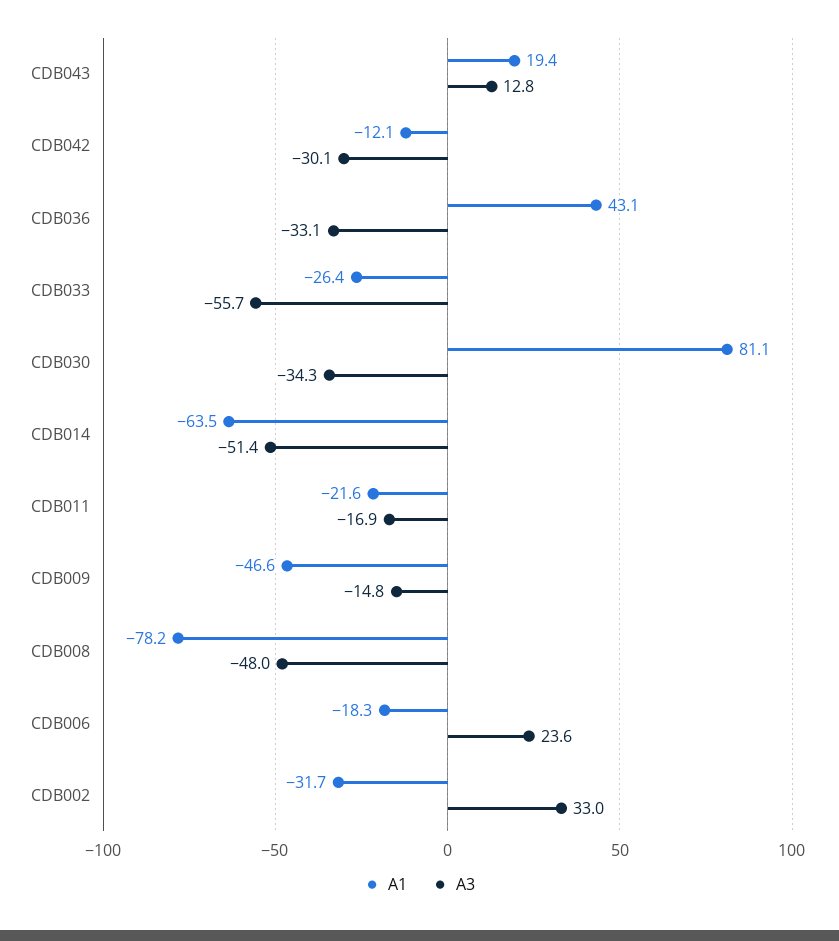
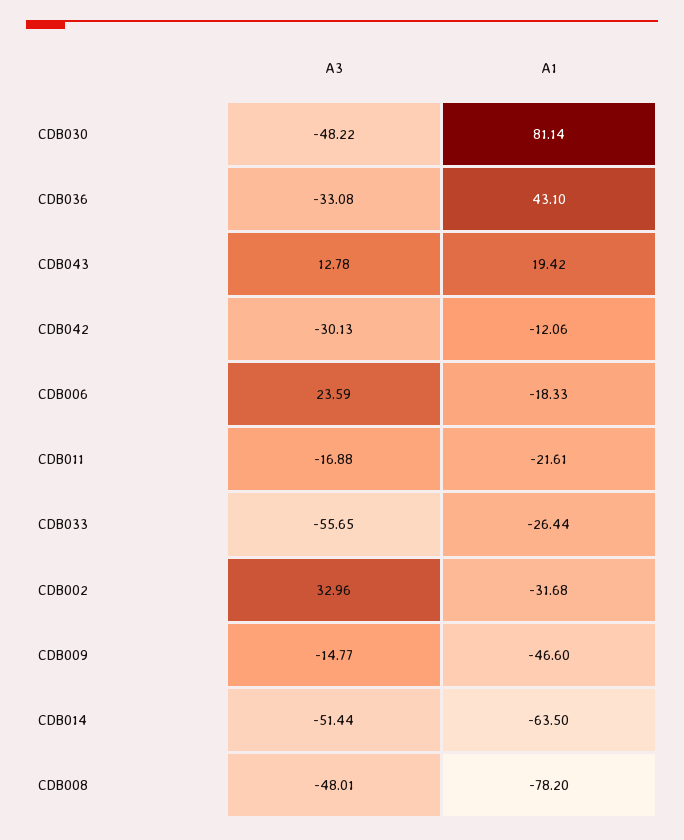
  {
    "A1": {
      "CDB043": 19.42,
      "CDB042": -12.06,
      "CDB036": 43.1,
      "CDB033": -26.44,
      "CDB030": 81.14,
      "CDB014": -63.5,
      "CDB011": -21.61,
      "CDB009": -46.6,
      "CDB008": -78.2,
      "CDB006": -18.33,
      "CDB002": -31.68
    },
    "A3": {
      "CDB043": 12.78,
      "CDB042": -30.13,
      "CDB036": -33.08,
      "CDB033": -55.65,
-     "CDB030": -34.3,
+     "CDB030": -48.22,
      "CDB014": -51.44,
      "CDB011": -16.88,
      "CDB009": -14.77,
      "CDB008": -48.01,
      "CDB006": 23.59,
      "CDB002": 32.96
    }
  }

